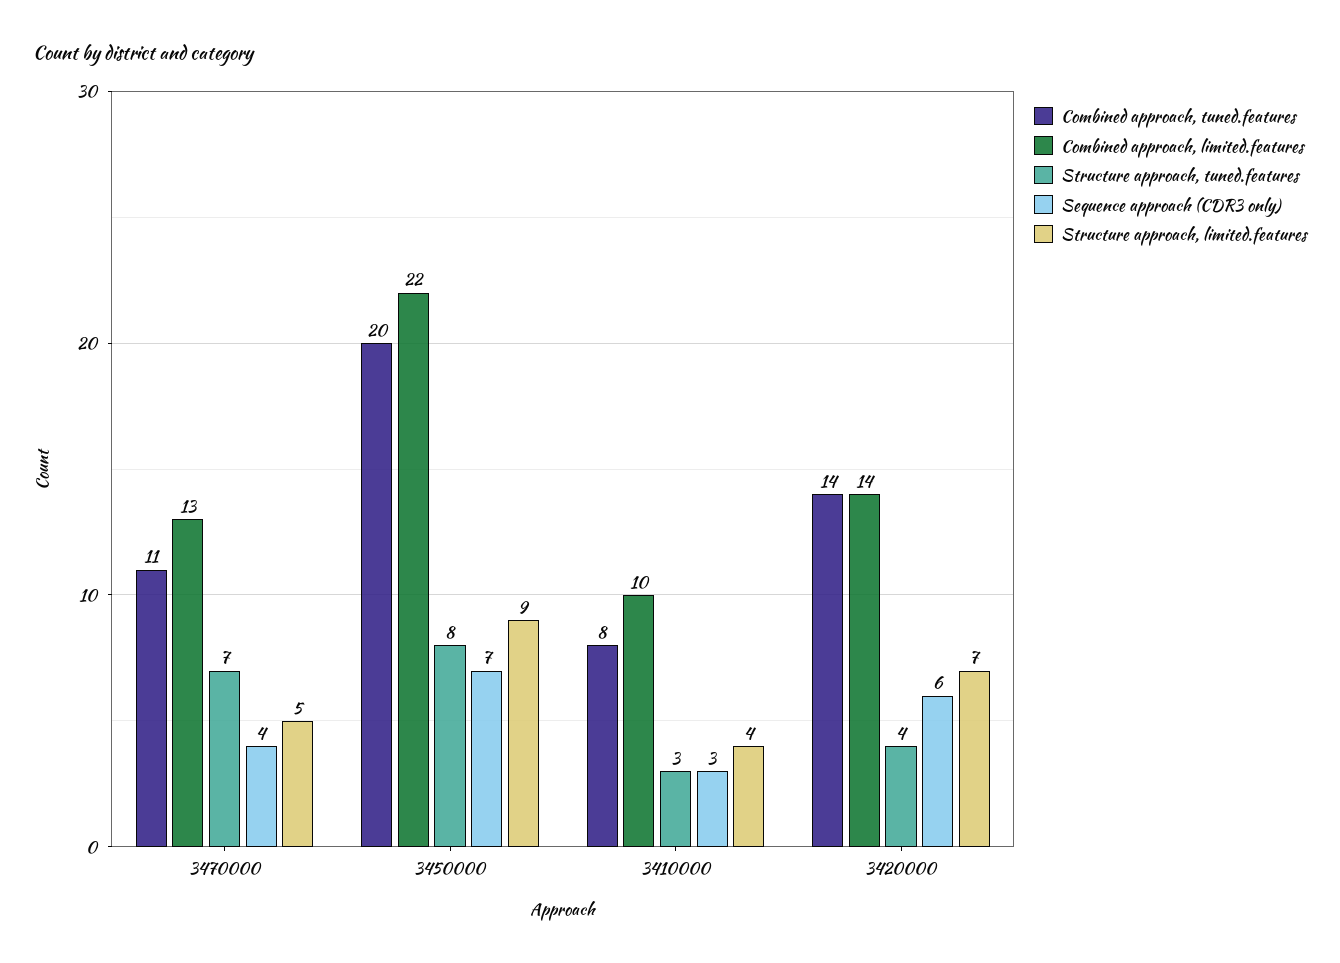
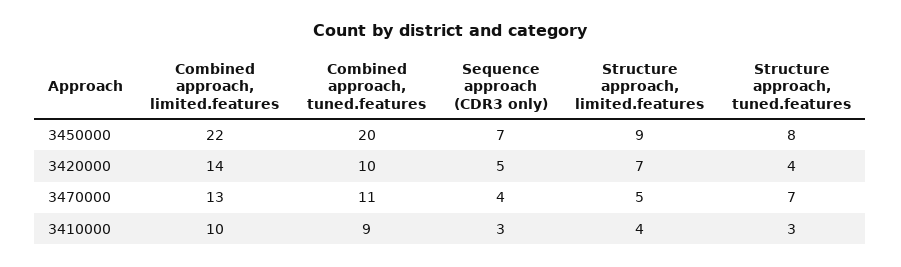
  {
    "Combined approach, tuned.features": {
      "3470000": 11,
      "3450000": 20,
-     "3410000": 8,
+     "3410000": 9,
-     "3420000": 14
+     "3420000": 10
    },
    "Combined approach, limited.features": {
      "3470000": 13,
      "3450000": 22,
      "3410000": 10,
      "3420000": 14
    },
    "Structure approach, tuned.features": {
      "3470000": 7,
      "3450000": 8,
      "3410000": 3,
      "3420000": 4
    },
    "Sequence approach (CDR3 only)": {
      "3470000": 4,
      "3450000": 7,
      "3410000": 3,
-     "3420000": 6
+     "3420000": 5
    },
    "Structure approach, limited.features": {
      "3470000": 5,
      "3450000": 9,
      "3410000": 4,
      "3420000": 7
    }
  }

